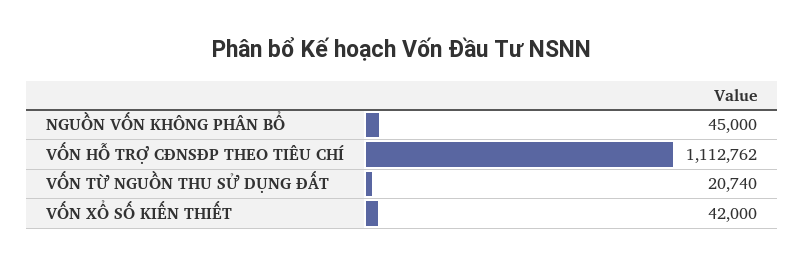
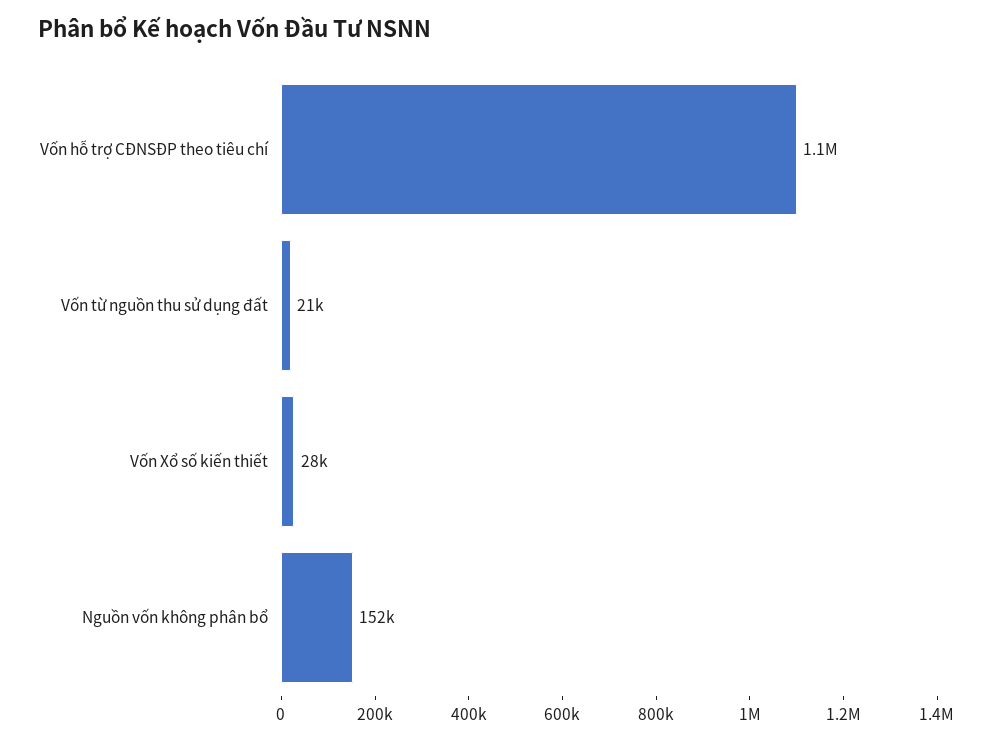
  {
-   "NGUỒN VỐN KHÔNG PHÂN BỔ": 45000,
+   "NGUỒN VỐN KHÔNG PHÂN BỔ": 152000,
    "VỐN HỖ TRỢ CĐNSĐP THEO TIÊU CHÍ": 1112762,
    "VỐN TỪ NGUỒN THU SỬ DỤNG ĐẤT": 20740,
-   "VỐN XỔ SỐ KIẾN THIẾT": 42000
+   "VỐN XỔ SỐ KIẾN THIẾT": 28000
  }

